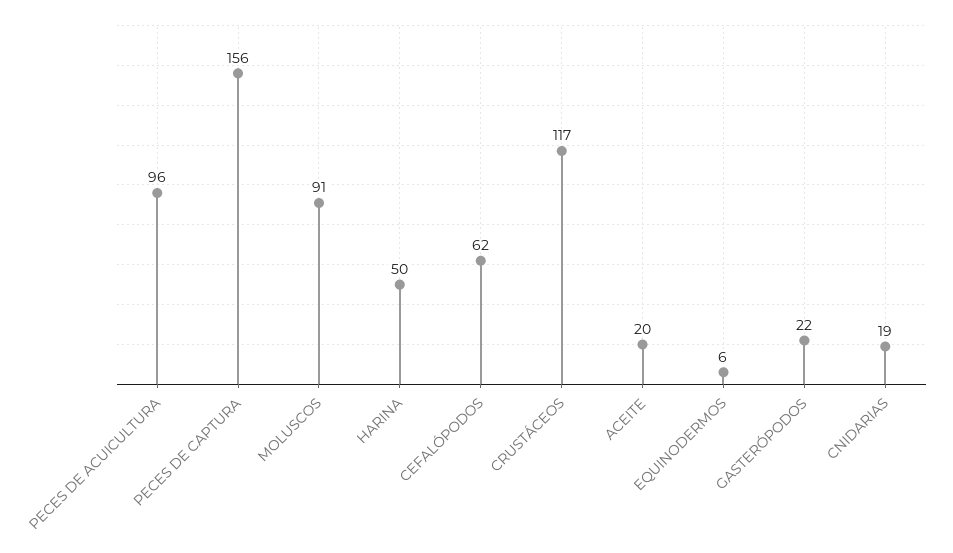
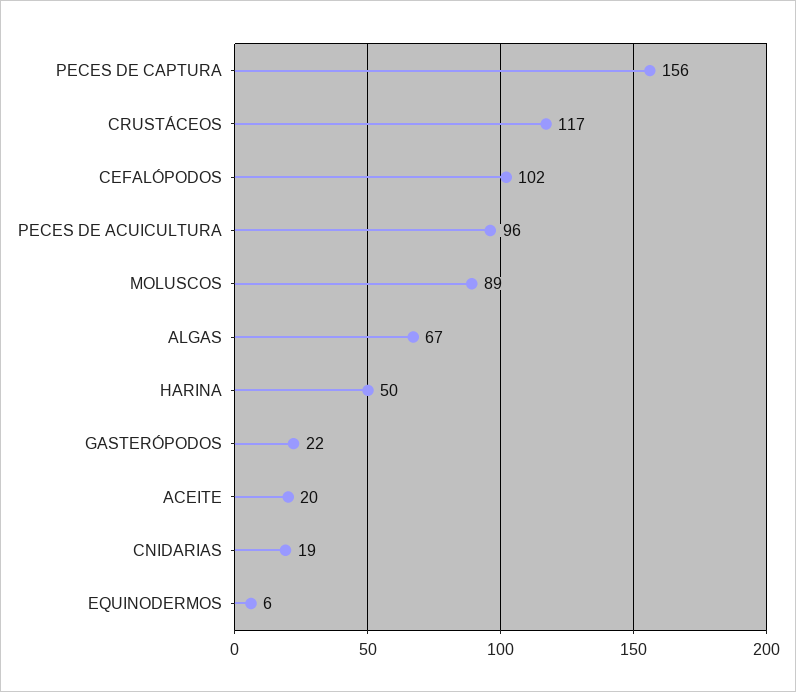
  {
    "PECES DE ACUICULTURA": 96,
    "PECES DE CAPTURA": 156,
-   "MOLUSCOS": 91,
+   "MOLUSCOS": 89,
    "HARINA": 50,
-   "CEFALÓPODOS": 62,
+   "CEFALÓPODOS": 102,
    "CRUSTÁCEOS": 117,
    "ACEITE": 20,
    "EQUINODERMOS": 6,
    "GASTERÓPODOS": 22,
-   "CNIDARIAS": 19
+   "CNIDARIAS": 19,
+   "ALGAS": 67
  }

